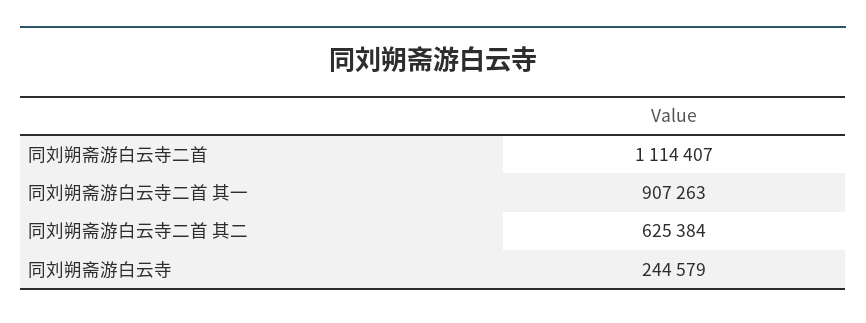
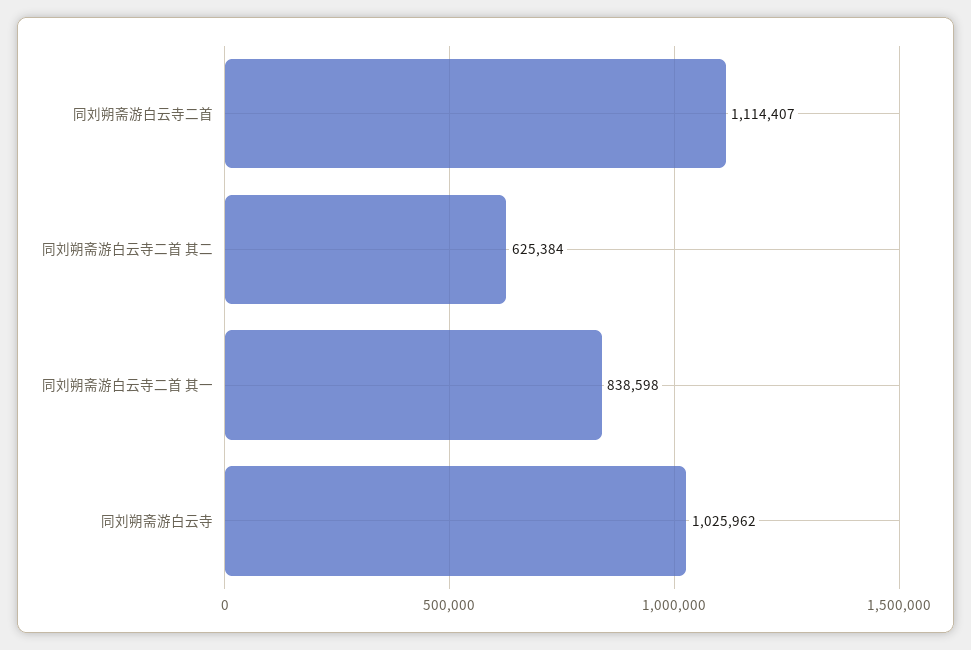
  {
    "同刘朔斋游白云寺二首": 1114407,
-   "同刘朔斋游白云寺二首 其一": 907263,
+   "同刘朔斋游白云寺二首 其一": 838598,
    "同刘朔斋游白云寺二首 其二": 625384,
-   "同刘朔斋游白云寺": 244579
+   "同刘朔斋游白云寺": 1025962
  }

